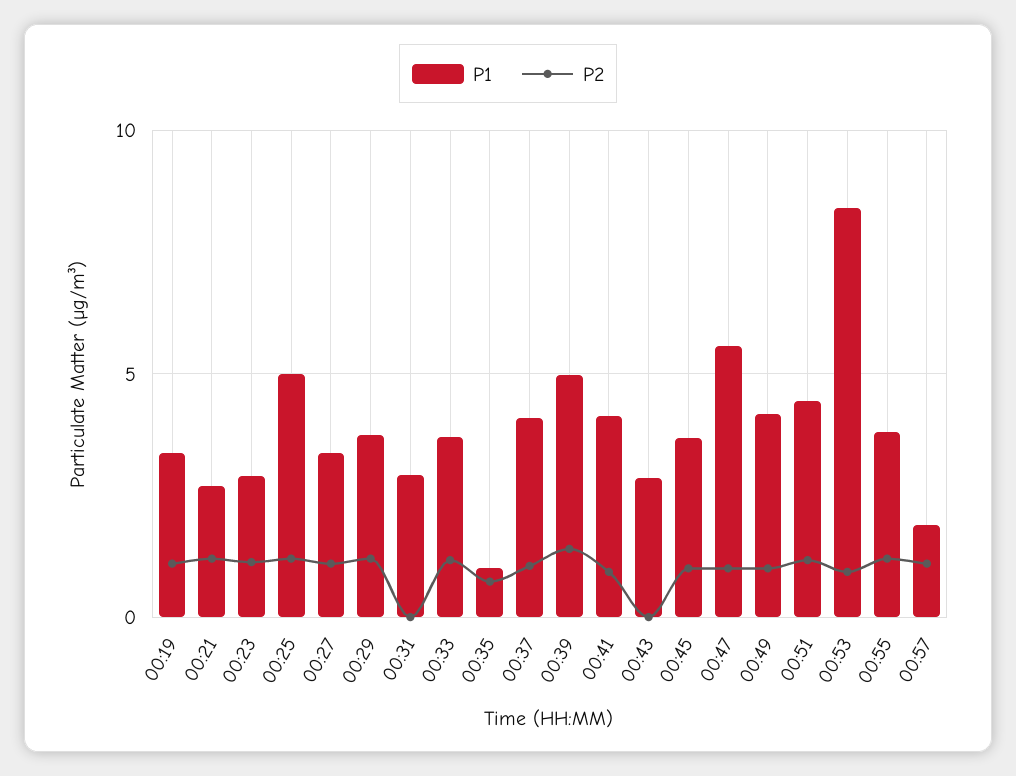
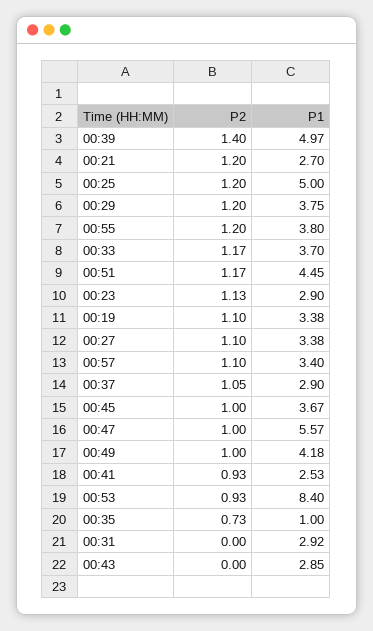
  {
    "P1": {
      "00:19": 3.38,
      "00:21": 2.7,
      "00:23": 2.9,
      "00:25": 5,
      "00:27": 3.38,
      "00:29": 3.75,
      "00:31": 2.92,
      "00:33": 3.7,
      "00:35": 1,
-     "00:37": 4,
+     "00:37": 2.9,
      "00:39": 4.97,
-     "00:41": 4,
+     "00:41": 2.53,
      "00:43": 2.85,
      "00:45": 3.67,
      "00:47": 5.57,
      "00:49": 4.18,
      "00:51": 4.45,
      "00:53": 8.4,
      "00:55": 3.8,
-     "00:57": 2
+     "00:57": 3.4
    },
    "P2": {
      "00:19": 1.1,
      "00:21": 1.2,
      "00:23": 1.13,
      "00:25": 1.2,
      "00:27": 1.1,
      "00:29": 1.2,
      "00:31": 0,
      "00:33": 1.17,
      "00:35": 0.73,
      "00:37": 1.05,
      "00:39": 1.4,
      "00:41": 0.93,
      "00:43": 0,
      "00:45": 1,
      "00:47": 1,
      "00:49": 1,
      "00:51": 1.17,
      "00:53": 0.93,
      "00:55": 1.2,
      "00:57": 1.1
    }
  }

